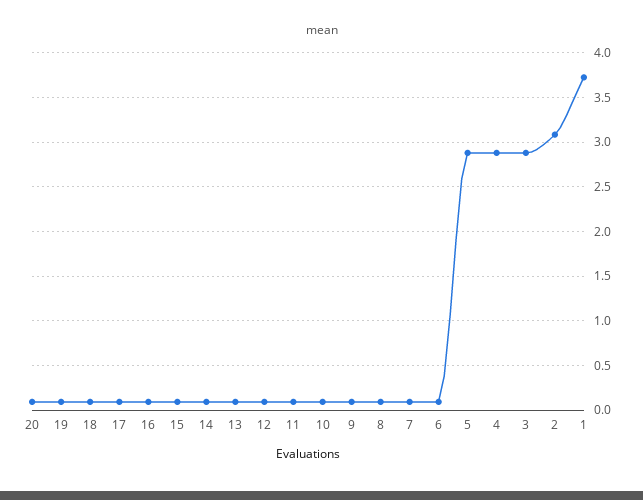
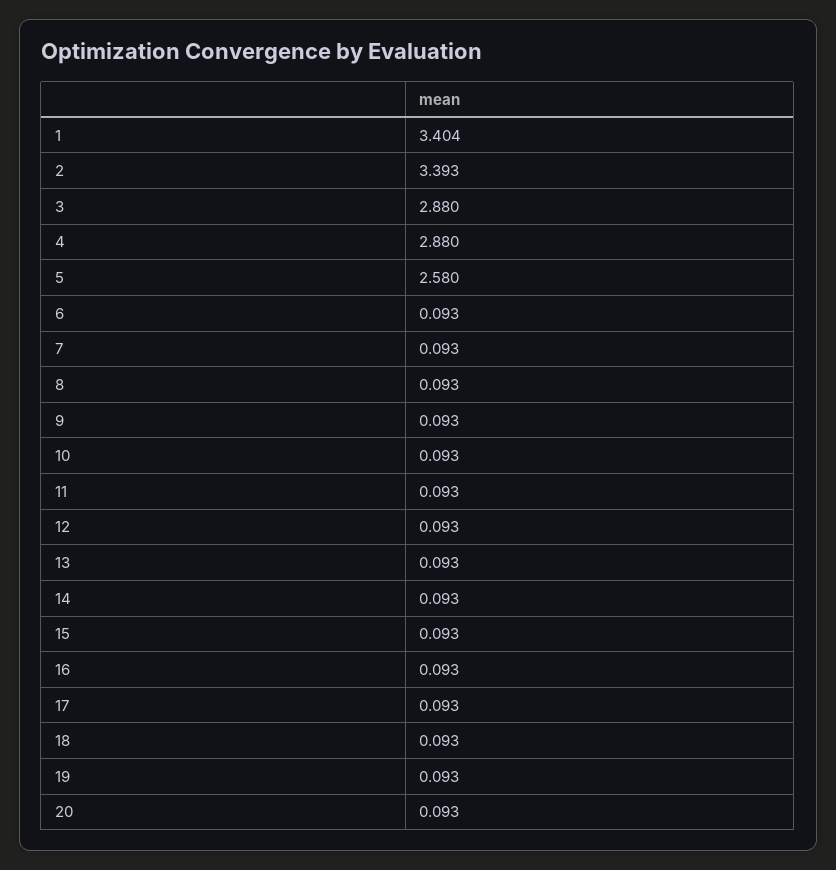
  {
    "20": 0.093,
    "19": 0.093,
    "18": 0.093,
    "17": 0.093,
    "16": 0.093,
    "15": 0.093,
    "14": 0.093,
    "13": 0.093,
    "12": 0.093,
    "11": 0.093,
    "10": 0.093,
    "9": 0.093,
    "8": 0.093,
    "7": 0.093,
    "6": 0.093,
-   "5": 2.9,
+   "5": 2.58,
    "4": 2.88,
    "3": 2.88,
-   "2": 3.1,
+   "2": 3.393,
-   "1": 3.7
+   "1": 3.404
  }

